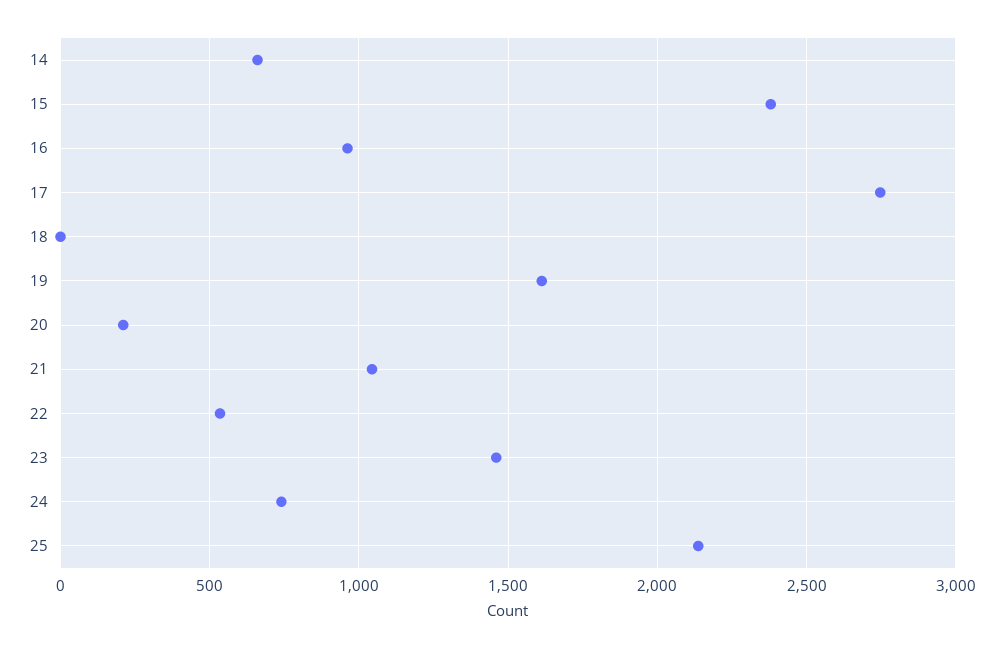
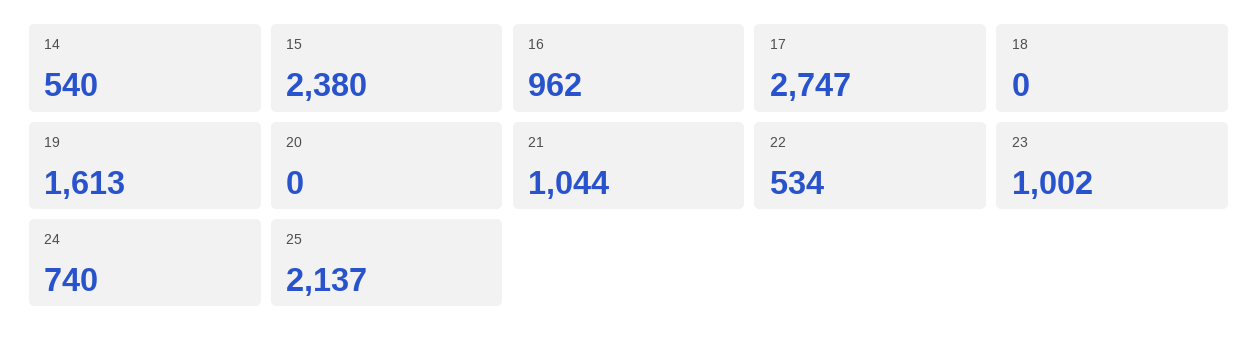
  {
-   "14": 650,
+   "14": 540,
    "15": 2380,
    "16": 962,
    "17": 2747,
    "18": 0,
    "19": 1613,
-   "20": 200,
+   "20": 0,
    "21": 1044,
    "22": 534,
-   "23": 1450,
+   "23": 1002,
    "24": 740,
    "25": 2137
  }

